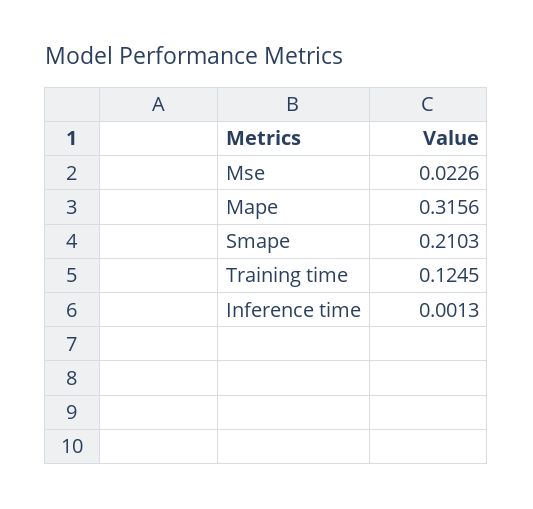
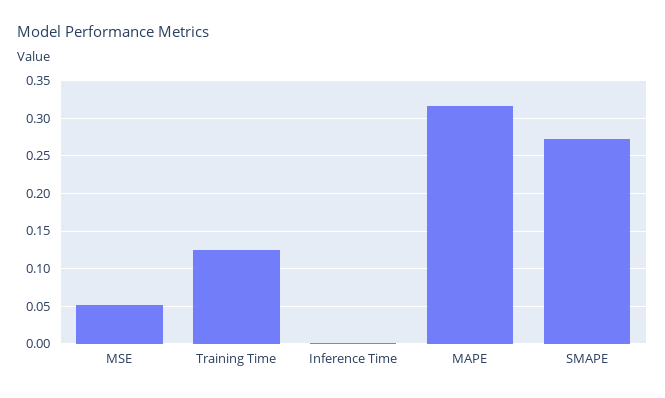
  {
-   "Mse": 0.0226,
+   "Mse": 0.05,
    "Mape": 0.3156,
-   "Smape": 0.2103,
+   "Smape": 0.27,
    "Training time": 0.1245,
    "Inference time": 0.0013
  }

